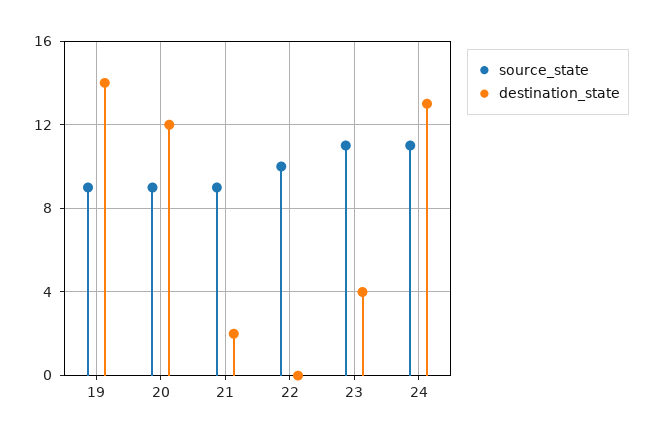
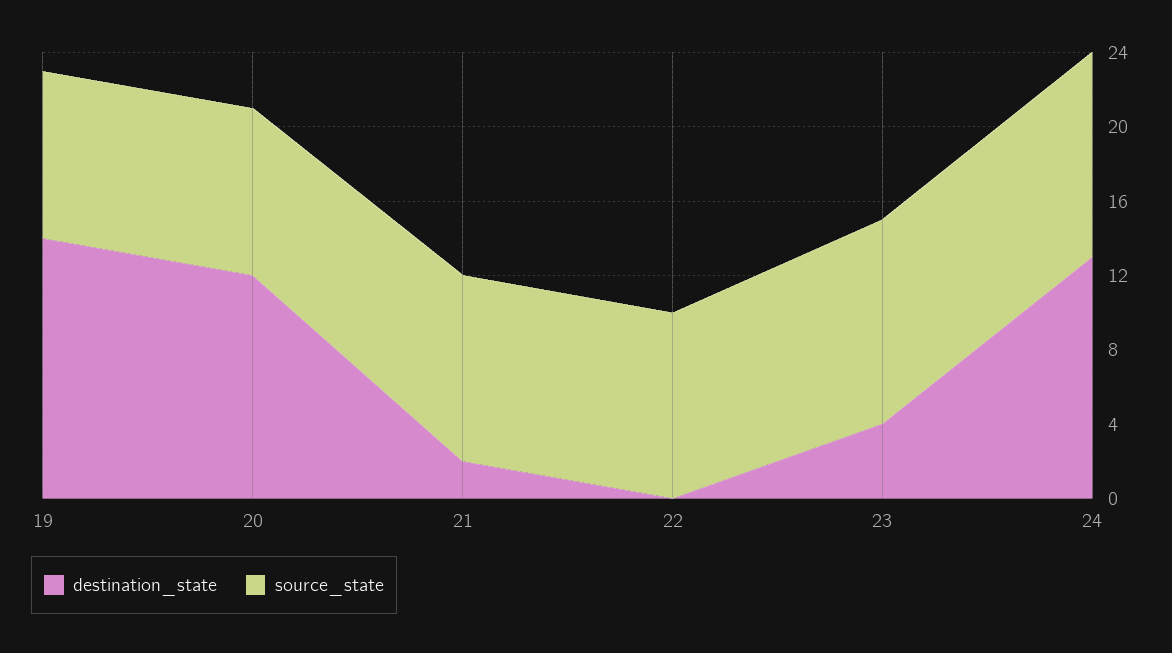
  {
    "source_state": {
      "19": 9,
      "20": 9,
-     "21": 9,
+     "21": 10,
      "22": 10,
      "23": 11,
      "24": 11
    },
    "destination_state": {
      "19": 14,
      "20": 12,
      "21": 2,
      "22": 0,
      "23": 4,
      "24": 13
    }
  }

